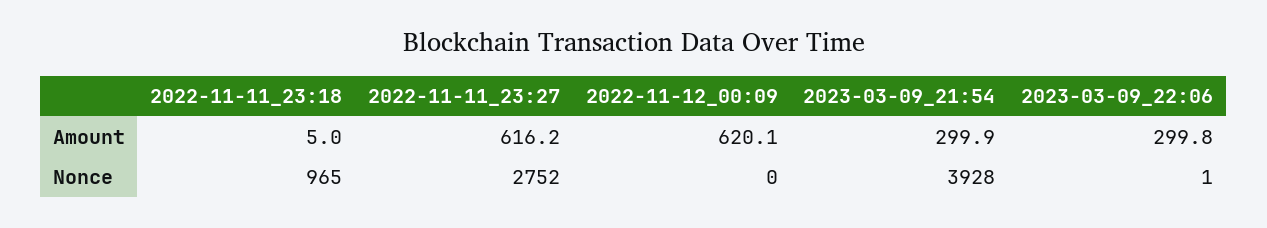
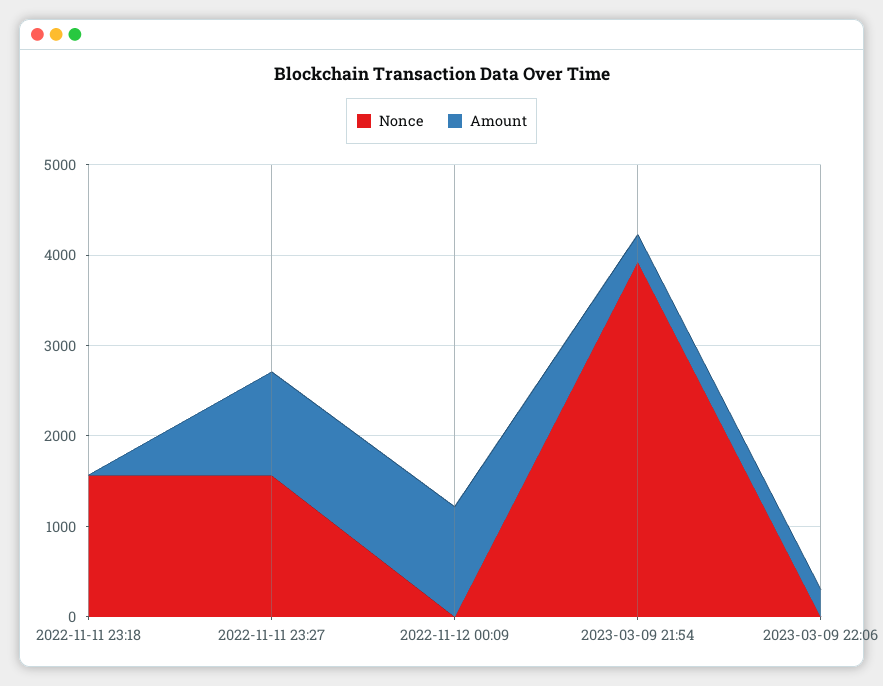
  {
    "Amount": {
      "2022-11-11_23:18": 5,
-     "2022-11-11_23:27": 616.2,
+     "2022-11-11_23:27": 1200,
-     "2022-11-12_00:09": 620.1,
+     "2022-11-12_00:09": 1200,
      "2023-03-09_21:54": 299.9,
      "2023-03-09_22:06": 299.8
    },
    "Nonce": {
-     "2022-11-11_23:18": 965,
+     "2022-11-11_23:18": 1600,
-     "2022-11-11_23:27": 2752,
+     "2022-11-11_23:27": 1600,
      "2022-11-12_00:09": 0,
      "2023-03-09_21:54": 3928,
      "2023-03-09_22:06": 1
    }
  }

